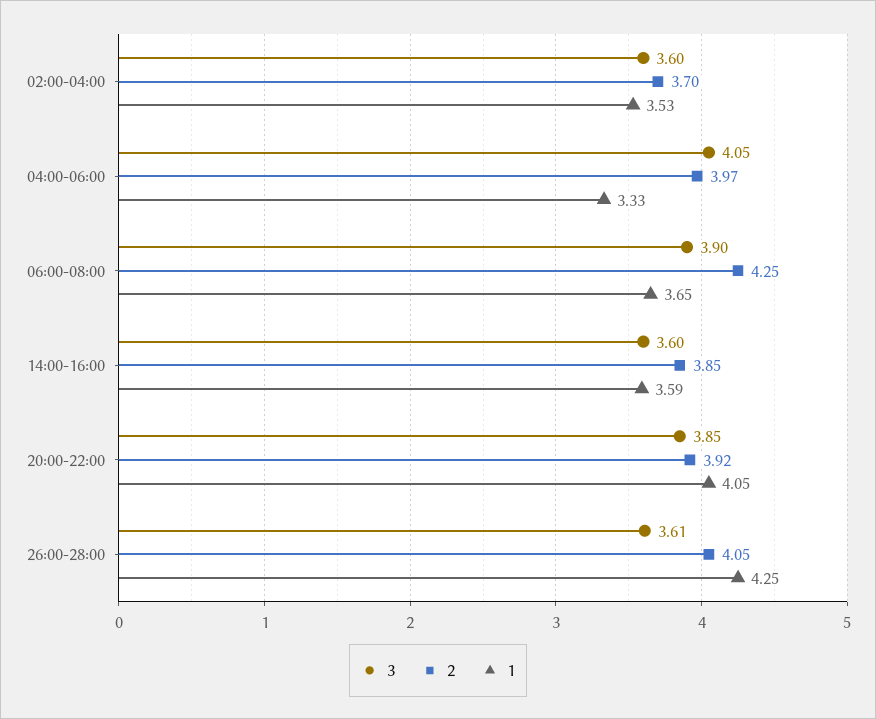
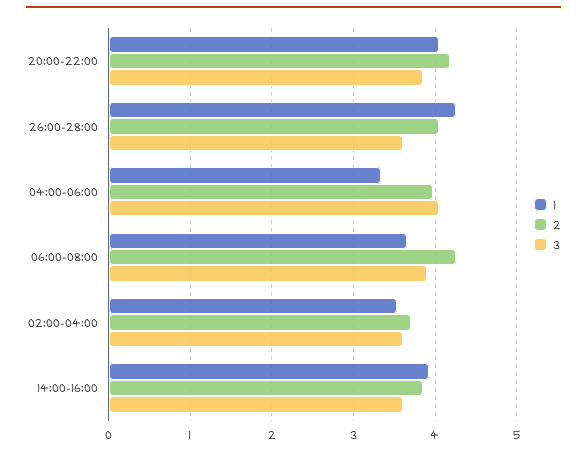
  {
    "3": {
      "02:00-04:00": 3.6,
      "04:00-06:00": 4.05,
      "06:00-08:00": 3.9,
      "14:00-16:00": 3.6,
      "20:00-22:00": 3.85,
      "26:00-28:00": 3.61
    },
    "2": {
      "02:00-04:00": 3.7,
      "04:00-06:00": 3.97,
      "06:00-08:00": 4.25,
      "14:00-16:00": 3.85,
-     "20:00-22:00": 3.92,
+     "20:00-22:00": 4.2,
      "26:00-28:00": 4.05
    },
    "1": {
      "02:00-04:00": 3.53,
      "04:00-06:00": 3.33,
      "06:00-08:00": 3.65,
-     "14:00-16:00": 3.59,
+     "14:00-16:00": 3.9,
      "20:00-22:00": 4.05,
      "26:00-28:00": 4.25
    }
  }

